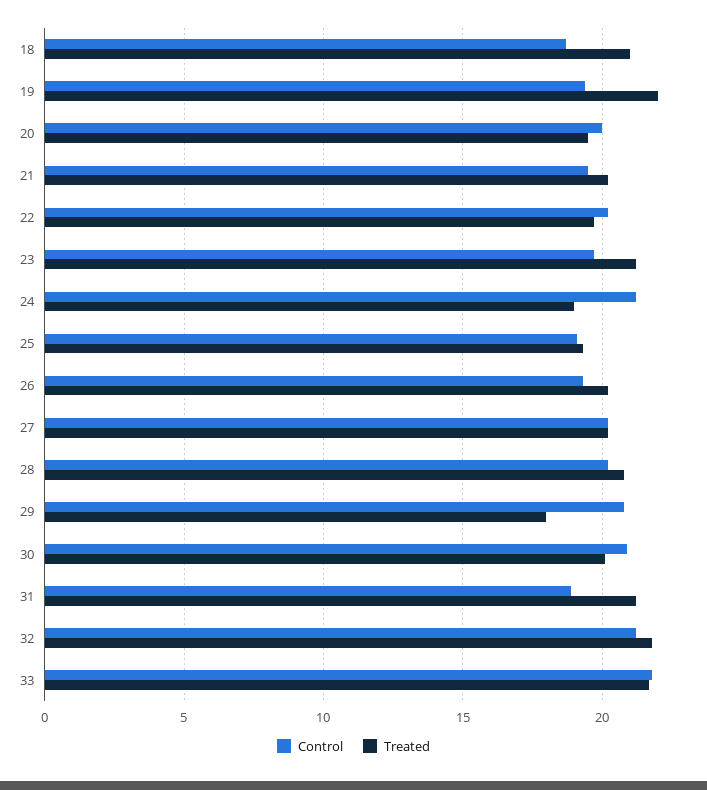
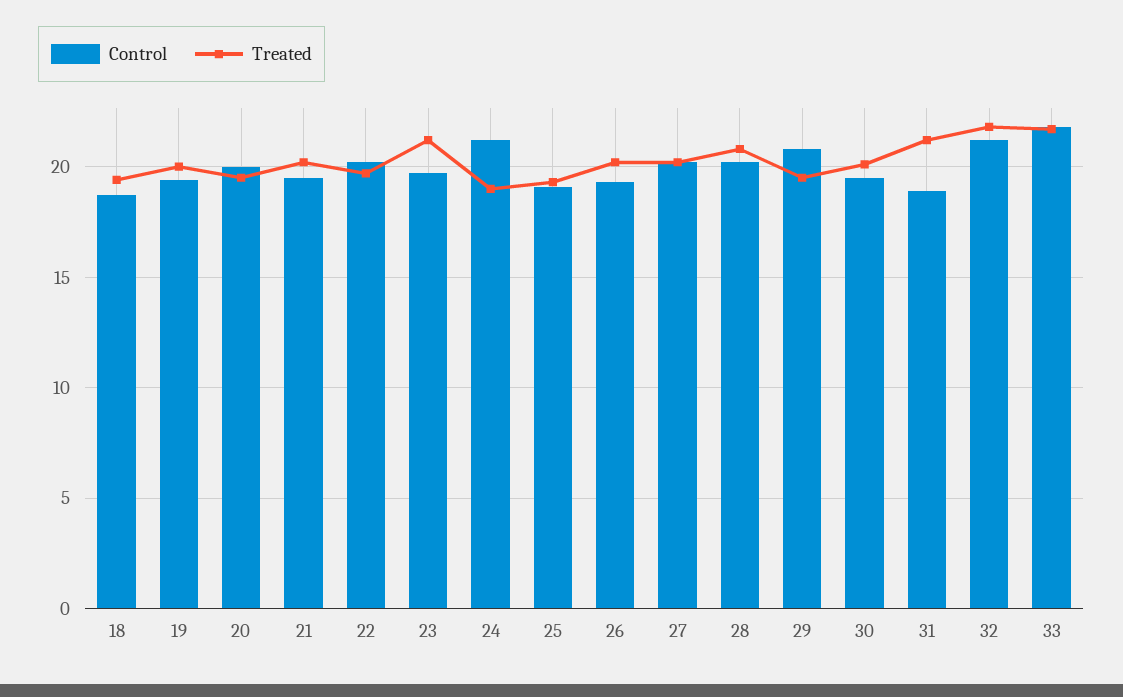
  {
    "Control": {
      "18": 18.5,
      "19": 19.5,
      "20": 20,
      "21": 19.5,
      "22": 20,
      "23": 19.5,
      "24": 21,
      "25": 19,
      "26": 19.5,
      "27": 20,
      "28": 20,
      "29": 21,
-     "30": 21,
+     "30": 19.5,
      "31": 19,
      "32": 21,
      "33": 22
    },
    "Treated": {
-     "18": 21,
+     "18": 19.5,
-     "19": 22,
+     "19": 20,
      "20": 19.5,
      "21": 20,
      "22": 19.5,
      "23": 21,
      "24": 19,
      "25": 19.5,
      "26": 20,
      "27": 20,
      "28": 21,
-     "29": 18,
+     "29": 19.5,
      "30": 20,
      "31": 21,
      "32": 22,
      "33": 21.5
    }
  }

